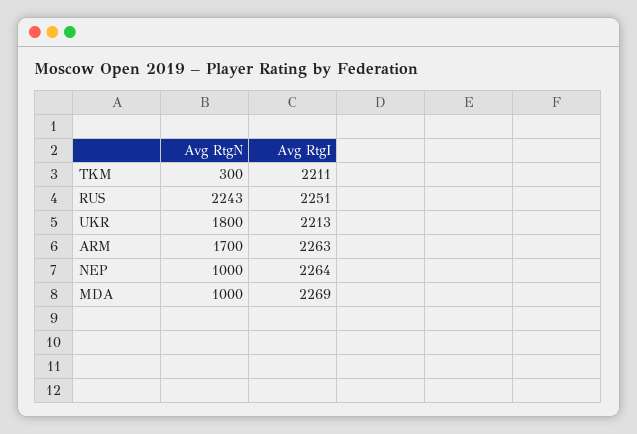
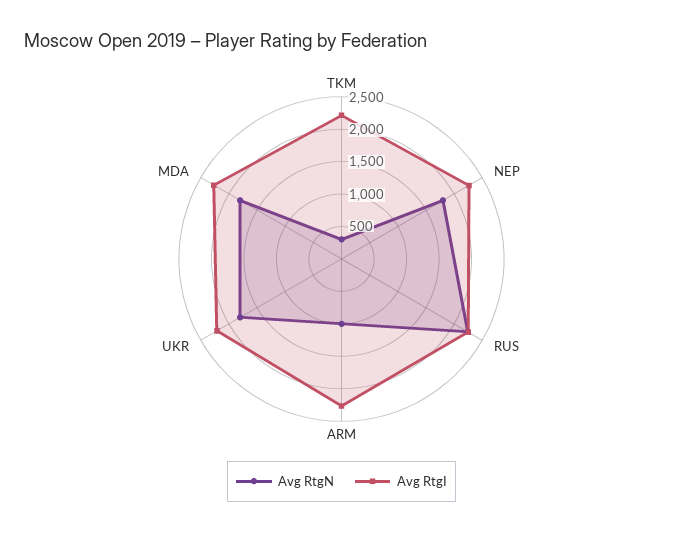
  {
    "Avg RtgN": {
      "TKM": 300,
      "RUS": 2243,
      "UKR": 1800,
-     "ARM": 1700,
+     "ARM": 1000,
-     "NEP": 1000,
+     "NEP": 1750,
-     "MDA": 1000
+     "MDA": 1750
    },
    "Avg RtgI": {
      "TKM": 2211,
      "RUS": 2251,
      "UKR": 2213,
      "ARM": 2263,
      "NEP": 2264,
      "MDA": 2269
    }
  }

